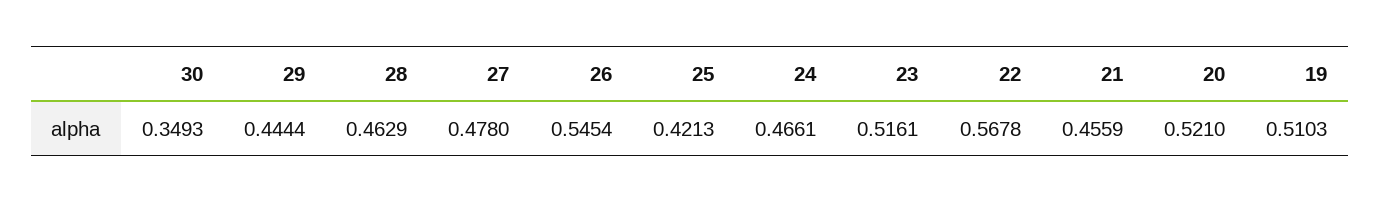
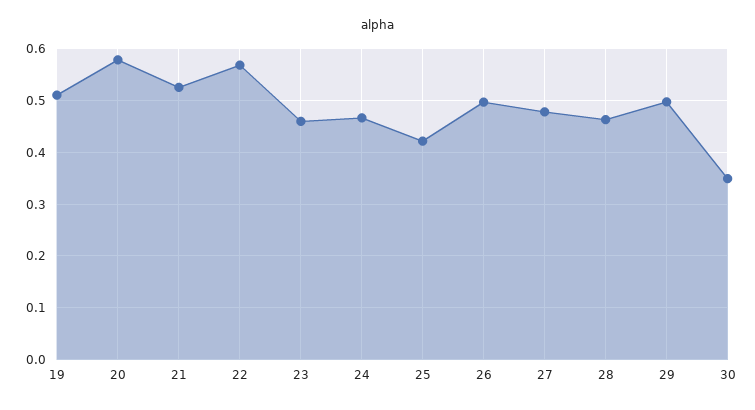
  {
    "30": 0.3493,
-   "29": 0.4444,
+   "29": 0.5,
    "28": 0.4629,
    "27": 0.478,
-   "26": 0.5454,
+   "26": 0.5,
    "25": 0.4213,
    "24": 0.4661,
-   "23": 0.5161,
+   "23": 0.46,
    "22": 0.5678,
-   "21": 0.4559,
+   "21": 0.52,
-   "20": 0.521,
+   "20": 0.58,
    "19": 0.5103
  }

